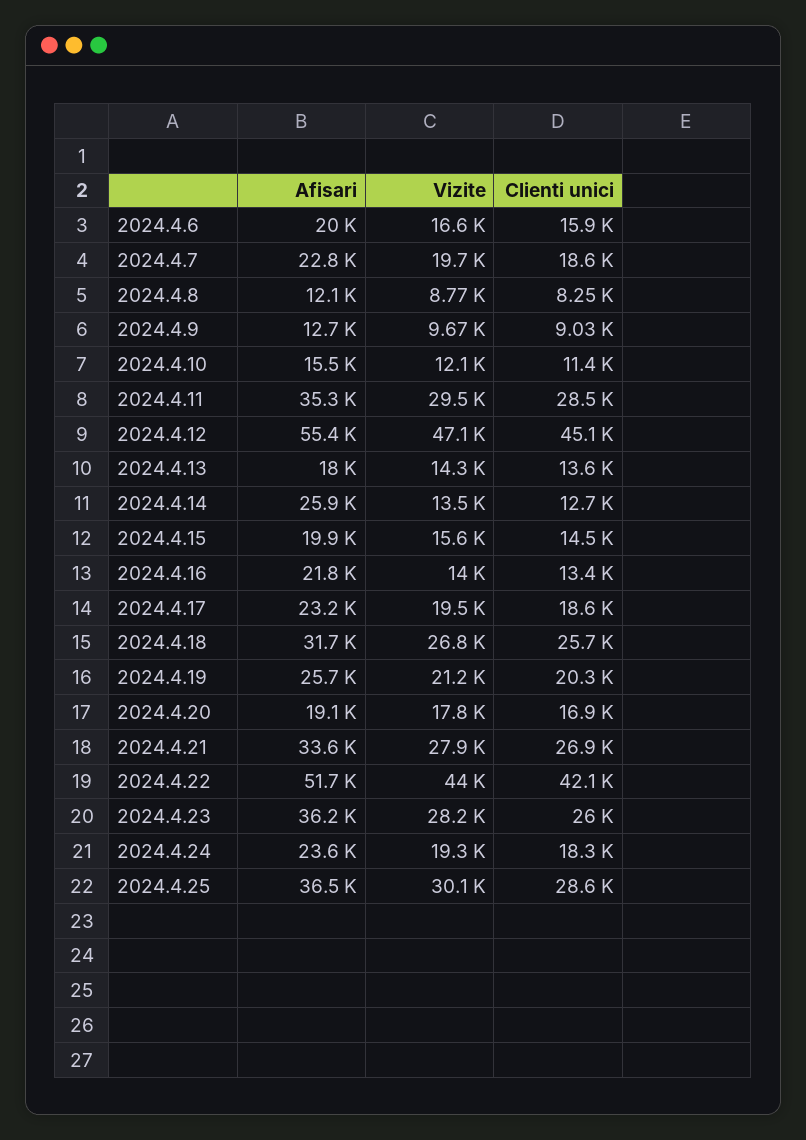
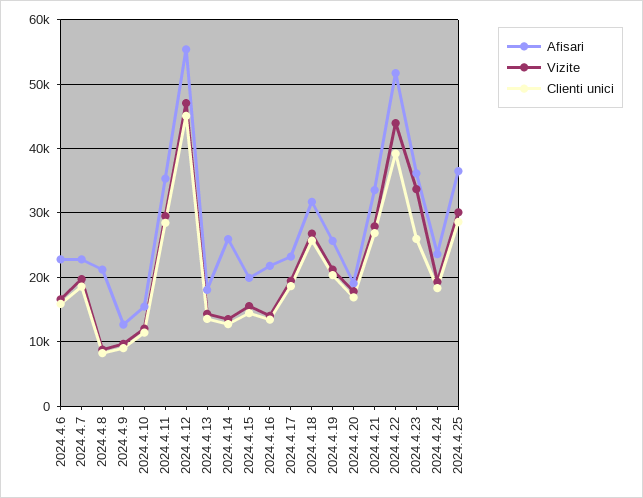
  {
    "Afisari": {
-     "2024.4.6": 20000,
+     "2024.4.6": 23000,
      "2024.4.7": 22800,
-     "2024.4.8": 12100,
+     "2024.4.8": 21000,
      "2024.4.9": 12700,
      "2024.4.10": 15500,
      "2024.4.11": 35300,
      "2024.4.12": 55400,
      "2024.4.13": 18000,
      "2024.4.14": 25900,
      "2024.4.15": 19900,
      "2024.4.16": 21800,
      "2024.4.17": 23200,
      "2024.4.18": 31700,
      "2024.4.19": 25700,
      "2024.4.20": 19100,
      "2024.4.21": 33600,
      "2024.4.22": 51700,
      "2024.4.23": 36200,
      "2024.4.24": 23600,
      "2024.4.25": 36500
    },
    "Vizite": {
      "2024.4.6": 16600,
      "2024.4.7": 19700,
      "2024.4.8": 8770,
      "2024.4.9": 9670,
      "2024.4.10": 12100,
      "2024.4.11": 29500,
      "2024.4.12": 47100,
      "2024.4.13": 14300,
      "2024.4.14": 13500,
      "2024.4.15": 15600,
      "2024.4.16": 14000,
      "2024.4.17": 19500,
      "2024.4.18": 26800,
      "2024.4.19": 21200,
      "2024.4.20": 17800,
      "2024.4.21": 27900,
      "2024.4.22": 44000,
-     "2024.4.23": 28200,
+     "2024.4.23": 34000,
      "2024.4.24": 19300,
      "2024.4.25": 30100
    },
    "Clienti unici": {
      "2024.4.6": 15900,
      "2024.4.7": 18600,
      "2024.4.8": 8250,
      "2024.4.9": 9030,
      "2024.4.10": 11400,
      "2024.4.11": 28500,
      "2024.4.12": 45100,
      "2024.4.13": 13600,
      "2024.4.14": 12700,
      "2024.4.15": 14500,
      "2024.4.16": 13400,
      "2024.4.17": 18600,
      "2024.4.18": 25700,
      "2024.4.19": 20300,
      "2024.4.20": 16900,
      "2024.4.21": 26900,
-     "2024.4.22": 42100,
+     "2024.4.22": 39000,
      "2024.4.23": 26000,
      "2024.4.24": 18300,
      "2024.4.25": 28600
    }
  }

